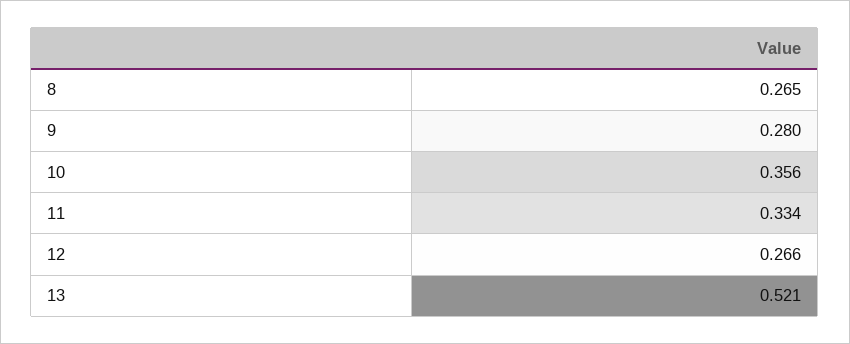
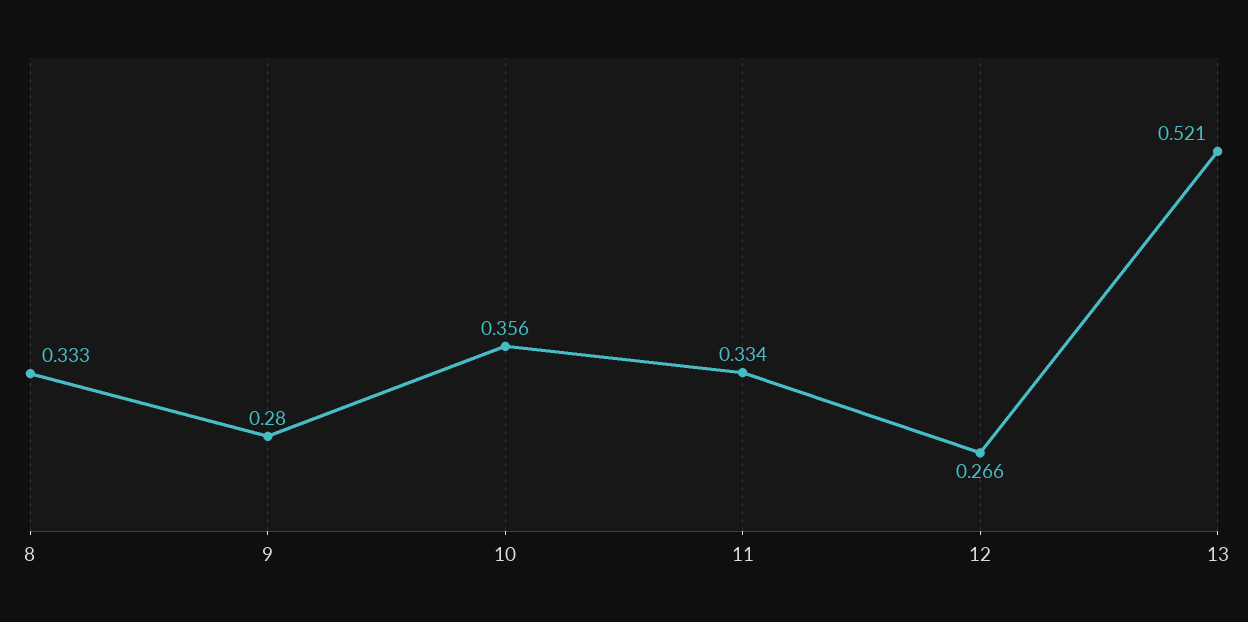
  {
-   "8": 0.265,
+   "8": 0.333,
    "9": 0.28,
    "10": 0.356,
    "11": 0.334,
    "12": 0.266,
    "13": 0.521
  }

